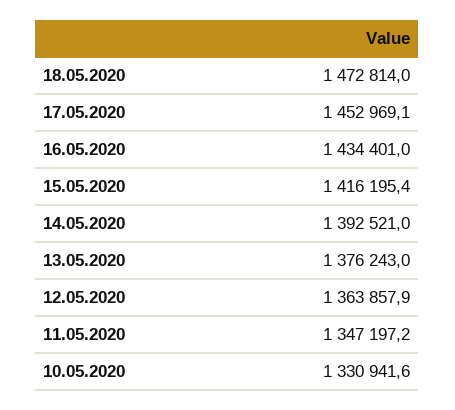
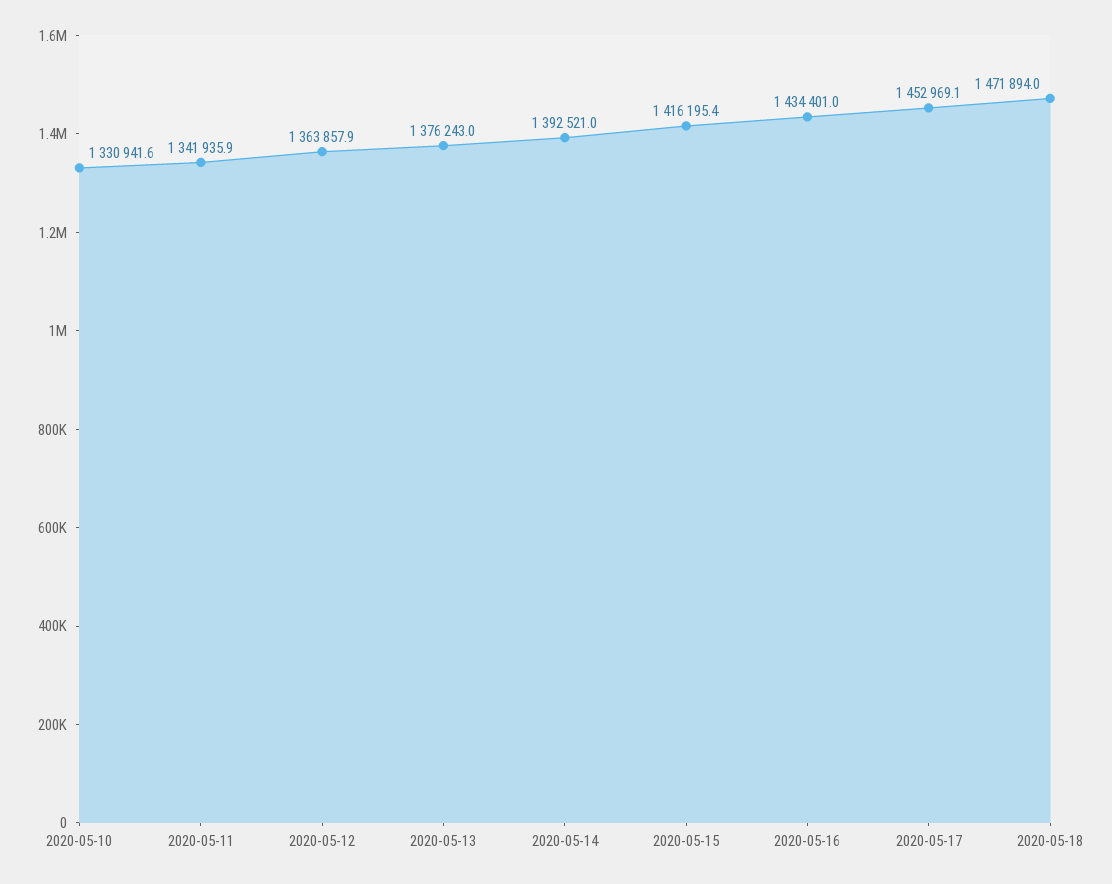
  {
-   "18.05.2020": 1472814,
+   "18.05.2020": 1471894,
    "17.05.2020": 1452969.1,
    "16.05.2020": 1434401,
    "15.05.2020": 1416195.4,
    "14.05.2020": 1392521,
    "13.05.2020": 1376243,
    "12.05.2020": 1363857.9,
-   "11.05.2020": 1347197.2,
+   "11.05.2020": 1341935.9,
    "10.05.2020": 1330941.6
  }

